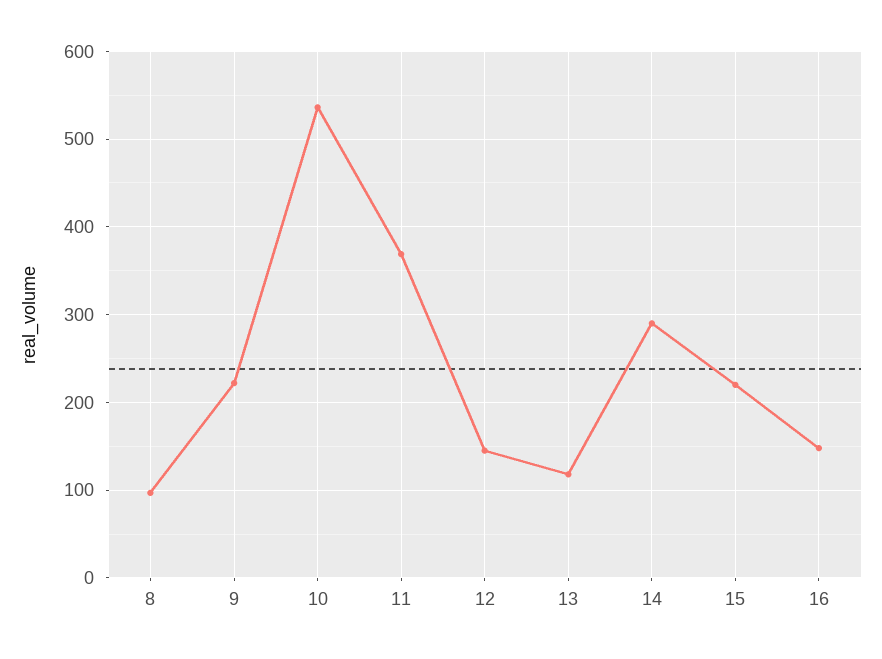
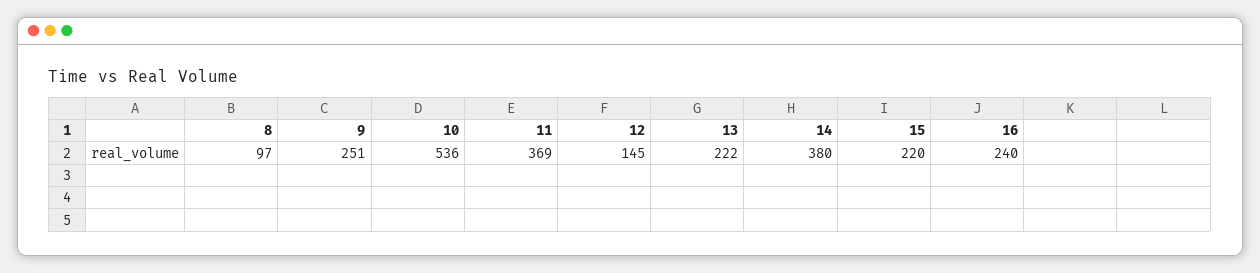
  {
    "8": 97,
-   "9": 220,
+   "9": 251,
    "10": 536,
    "11": 369,
    "12": 145,
-   "13": 120,
+   "13": 222,
-   "14": 290,
+   "14": 380,
    "15": 220,
-   "16": 150
+   "16": 240
  }

